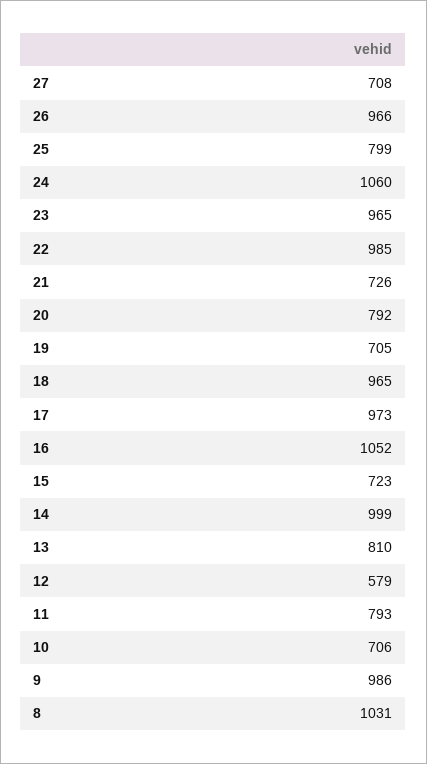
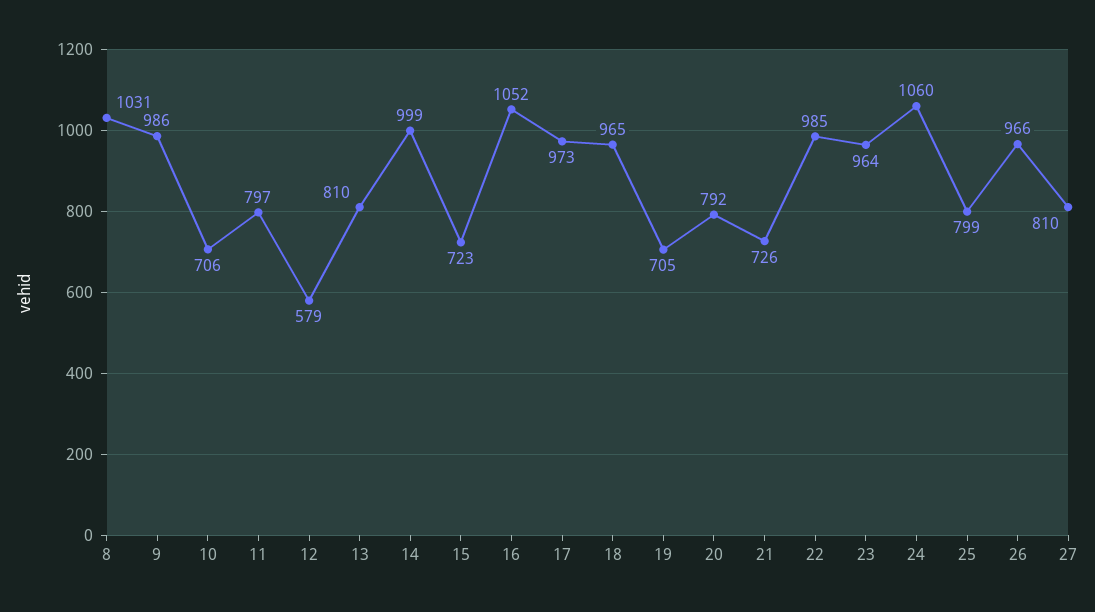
  {
-   "27": 708,
+   "27": 810,
    "26": 966,
    "25": 799,
    "24": 1060,
-   "23": 965,
+   "23": 964,
    "22": 985,
    "21": 726,
    "20": 792,
    "19": 705,
    "18": 965,
    "17": 973,
    "16": 1052,
    "15": 723,
    "14": 999,
    "13": 810,
    "12": 579,
-   "11": 793,
+   "11": 797,
    "10": 706,
    "9": 986,
    "8": 1031
  }

